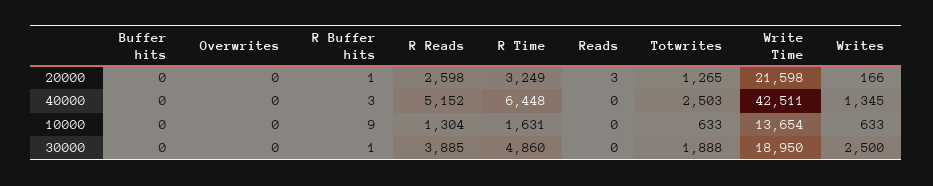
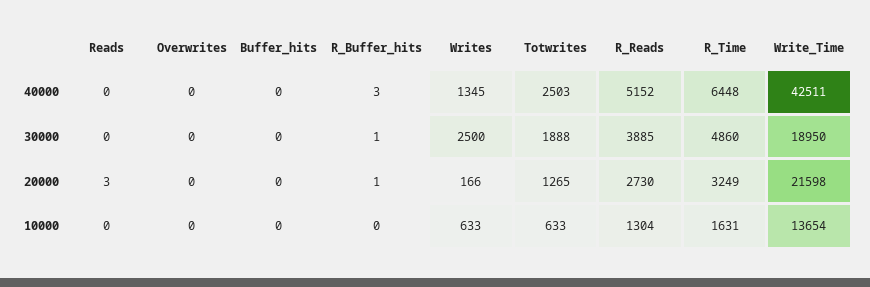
  {
    "Buffer hits": {
      "20000": 0,
      "40000": 0,
      "10000": 0,
      "30000": 0
    },
    "Overwrites": {
      "20000": 0,
      "40000": 0,
      "10000": 0,
      "30000": 0
    },
    "R Buffer hits": {
      "20000": 1,
      "40000": 3,
-     "10000": 9,
+     "10000": 0,
      "30000": 1
    },
    "R Reads": {
-     "20000": 2598,
+     "20000": 2730,
      "40000": 5152,
      "10000": 1304,
      "30000": 3885
    },
    "R Time": {
      "20000": 3249,
      "40000": 6448,
      "10000": 1631,
      "30000": 4860
    },
    "Reads": {
      "20000": 3,
      "40000": 0,
      "10000": 0,
      "30000": 0
    },
    "Totwrites": {
      "20000": 1265,
      "40000": 2503,
      "10000": 633,
      "30000": 1888
    },
    "Write Time": {
      "20000": 21598,
      "40000": 42511,
      "10000": 13654,
      "30000": 18950
    },
    "Writes": {
      "20000": 166,
      "40000": 1345,
      "10000": 633,
      "30000": 2500
    }
  }

